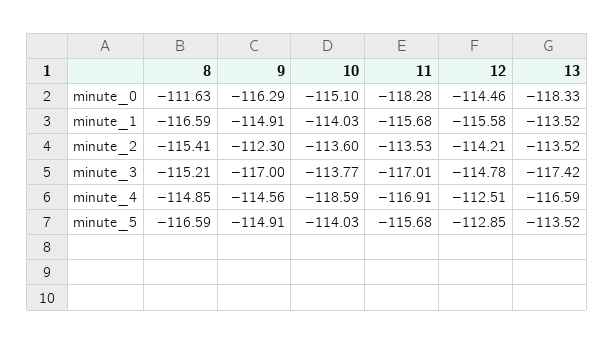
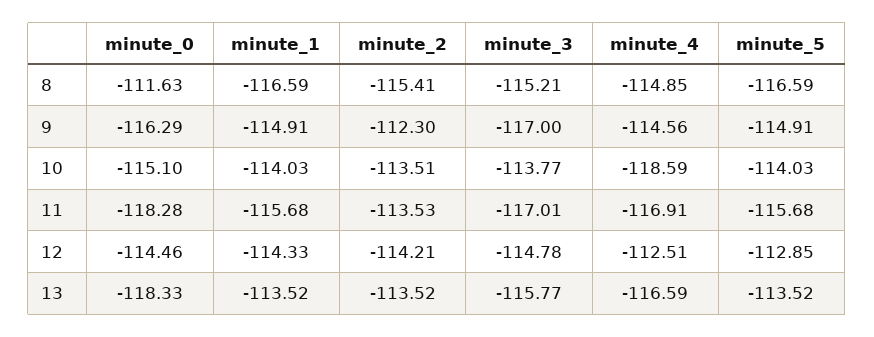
  {
    "8": {
      "minute_0": -111.63,
      "minute_1": -116.59,
      "minute_2": -115.41,
      "minute_3": -115.21,
      "minute_4": -114.85,
      "minute_5": -116.59
    },
    "9": {
      "minute_0": -116.29,
      "minute_1": -114.91,
      "minute_2": -112.3,
      "minute_3": -117,
      "minute_4": -114.56,
      "minute_5": -114.91
    },
    "10": {
      "minute_0": -115.1,
      "minute_1": -114.03,
-     "minute_2": -113.6,
+     "minute_2": -113.51,
      "minute_3": -113.77,
      "minute_4": -118.59,
      "minute_5": -114.03
    },
    "11": {
      "minute_0": -118.28,
      "minute_1": -115.68,
      "minute_2": -113.53,
      "minute_3": -117.01,
      "minute_4": -116.91,
      "minute_5": -115.68
    },
    "12": {
      "minute_0": -114.46,
-     "minute_1": -115.58,
+     "minute_1": -114.33,
      "minute_2": -114.21,
      "minute_3": -114.78,
      "minute_4": -112.51,
      "minute_5": -112.85
    },
    "13": {
      "minute_0": -118.33,
      "minute_1": -113.52,
      "minute_2": -113.52,
-     "minute_3": -117.42,
+     "minute_3": -115.77,
      "minute_4": -116.59,
      "minute_5": -113.52
    }
  }

